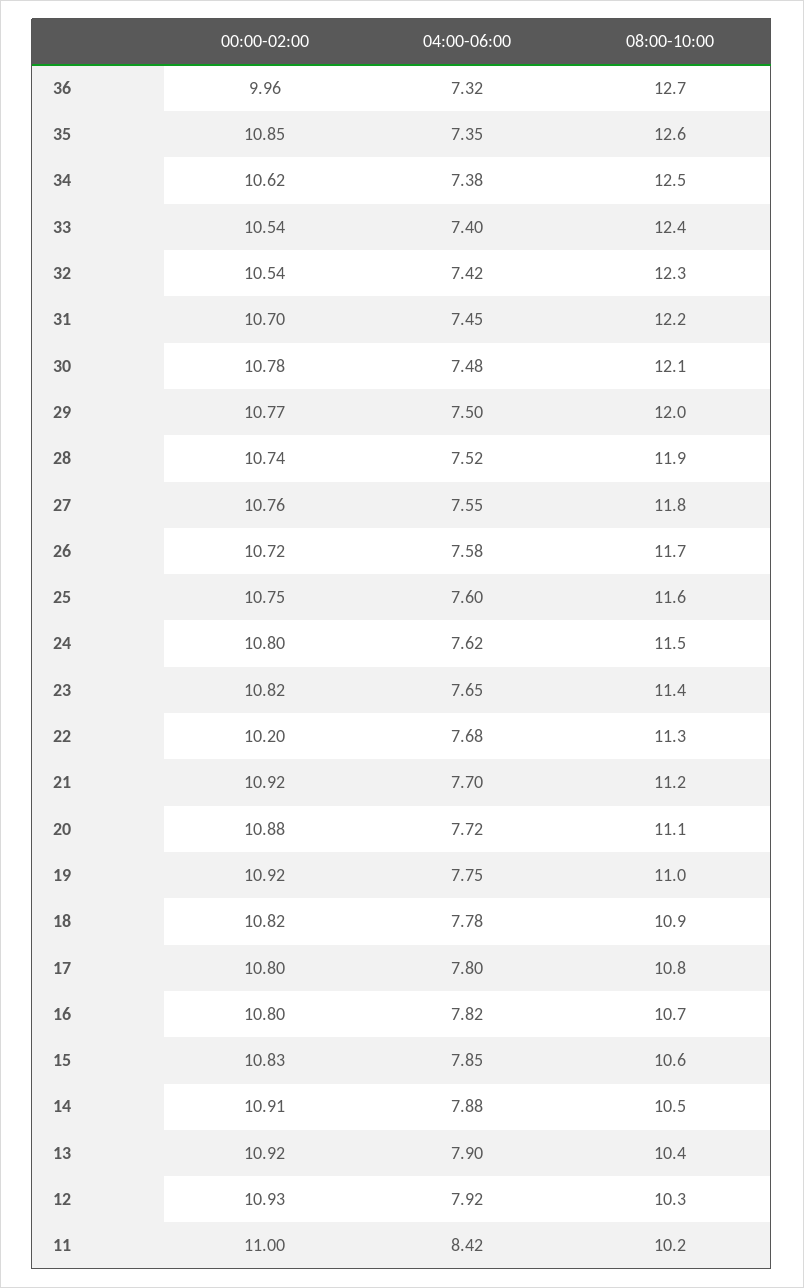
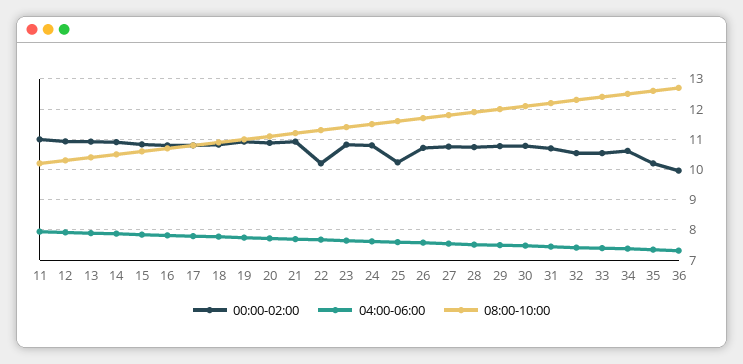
  {
    "00:00-02:00": {
      "36": 9.96,
-     "35": 10.85,
+     "35": 10.2,
      "34": 10.62,
      "33": 10.54,
      "32": 10.54,
      "31": 10.7,
      "30": 10.78,
      "29": 10.77,
      "28": 10.74,
      "27": 10.76,
      "26": 10.72,
-     "25": 10.75,
+     "25": 10.2,
      "24": 10.8,
      "23": 10.82,
      "22": 10.2,
      "21": 10.92,
      "20": 10.88,
      "19": 10.92,
      "18": 10.82,
      "17": 10.8,
      "16": 10.8,
      "15": 10.83,
      "14": 10.91,
      "13": 10.92,
      "12": 10.93,
      "11": 11
    },
    "04:00-06:00": {
      "36": 7.32,
      "35": 7.35,
      "34": 7.38,
      "33": 7.4,
      "32": 7.42,
      "31": 7.45,
      "30": 7.48,
      "29": 7.5,
      "28": 7.52,
      "27": 7.55,
      "26": 7.58,
      "25": 7.6,
      "24": 7.62,
      "23": 7.65,
      "22": 7.68,
      "21": 7.7,
      "20": 7.72,
      "19": 7.75,
      "18": 7.78,
      "17": 7.8,
      "16": 7.82,
      "15": 7.85,
      "14": 7.88,
      "13": 7.9,
      "12": 7.92,
-     "11": 8.42
+     "11": 8
    },
    "08:00-10:00": {
      "36": 12.7,
      "35": 12.6,
      "34": 12.5,
      "33": 12.4,
      "32": 12.3,
      "31": 12.2,
      "30": 12.1,
      "29": 12,
      "28": 11.9,
      "27": 11.8,
      "26": 11.7,
      "25": 11.6,
      "24": 11.5,
      "23": 11.4,
      "22": 11.3,
      "21": 11.2,
      "20": 11.1,
      "19": 11,
      "18": 10.9,
      "17": 10.8,
      "16": 10.7,
      "15": 10.6,
      "14": 10.5,
      "13": 10.4,
      "12": 10.3,
      "11": 10.2
    }
  }

